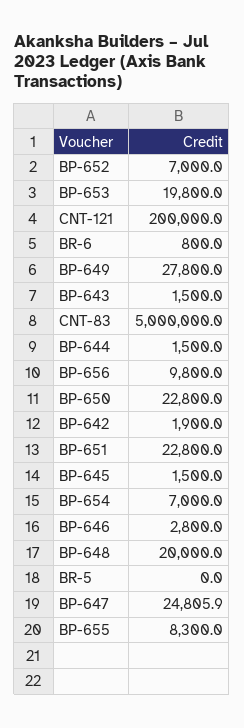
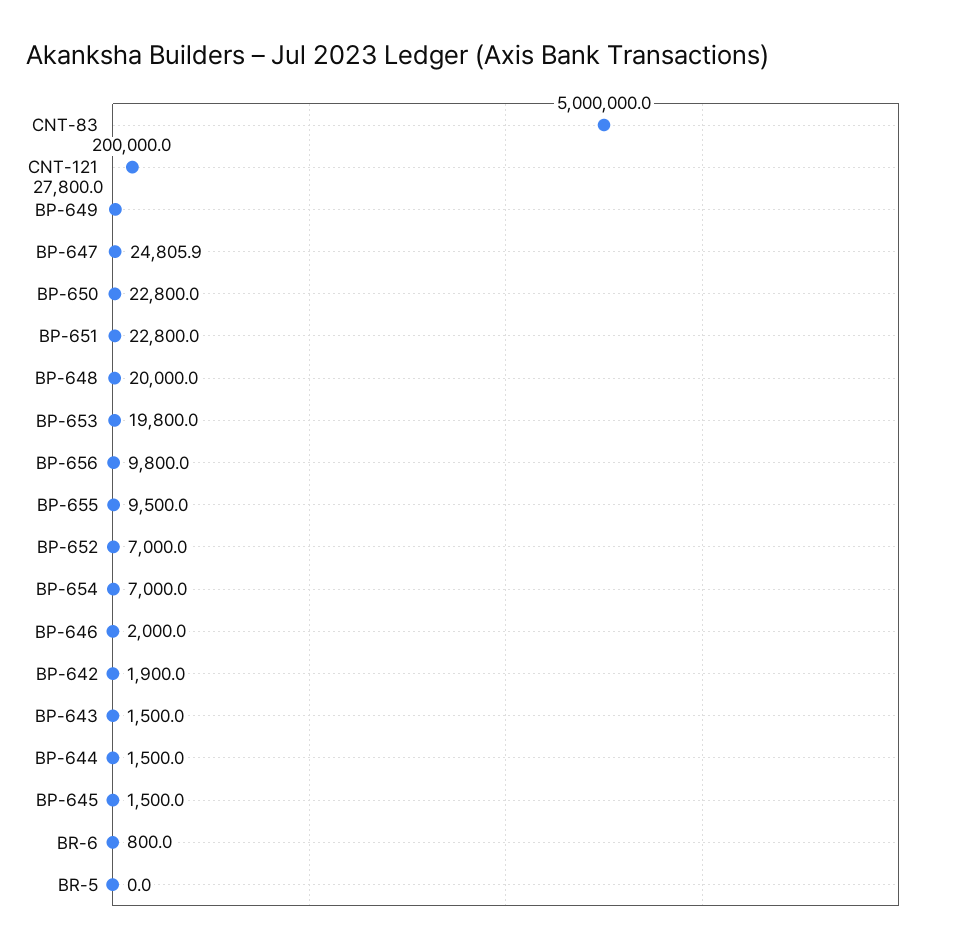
  {
    "BP-652": 7000,
    "BP-653": 19800,
    "CNT-121": 200000,
    "BR-6": 800,
    "BP-649": 27800,
    "BP-643": 1500,
    "CNT-83": 5000000,
    "BP-644": 1500,
    "BP-656": 9800,
    "BP-650": 22800,
    "BP-642": 1900,
    "BP-651": 22800,
    "BP-645": 1500,
    "BP-654": 7000,
-   "BP-646": 2800,
+   "BP-646": 2000,
    "BP-648": 20000,
    "BR-5": 0,
    "BP-647": 24805.9,
-   "BP-655": 8300
+   "BP-655": 9500
  }

